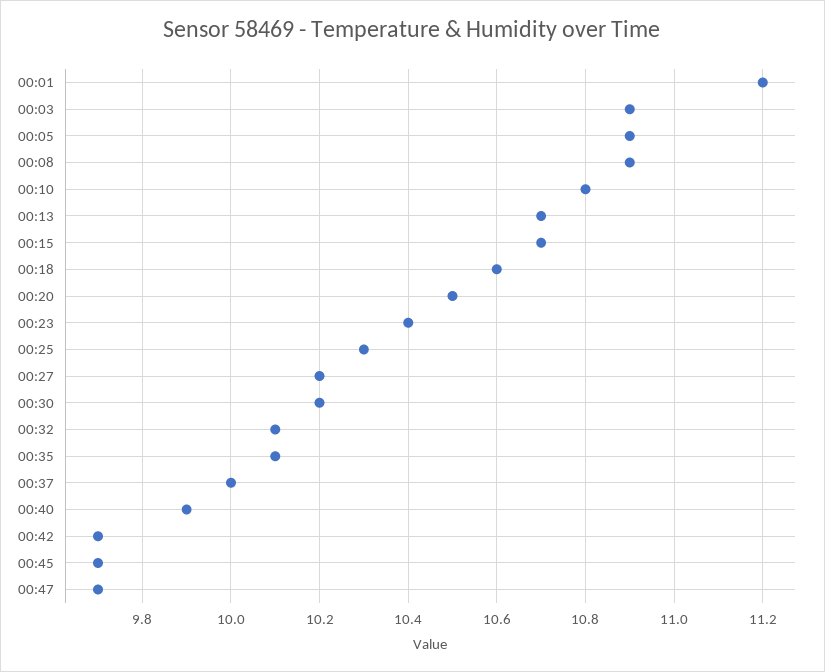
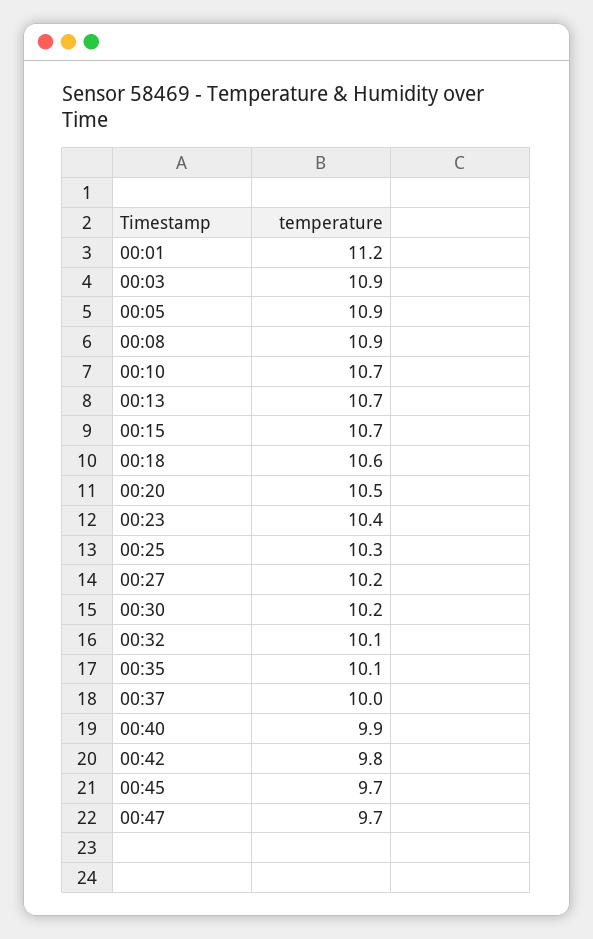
  {
    "00:01": 11.2,
    "00:03": 10.9,
    "00:05": 10.9,
    "00:08": 10.9,
-   "00:10": 10.8,
+   "00:10": 10.7,
    "00:13": 10.7,
    "00:15": 10.7,
    "00:18": 10.6,
    "00:20": 10.5,
    "00:23": 10.4,
    "00:25": 10.3,
    "00:27": 10.2,
    "00:30": 10.2,
    "00:32": 10.1,
    "00:35": 10.1,
    "00:37": 10,
    "00:40": 9.9,
-   "00:42": 9.7,
+   "00:42": 9.8,
    "00:45": 9.7,
    "00:47": 9.7
  }

